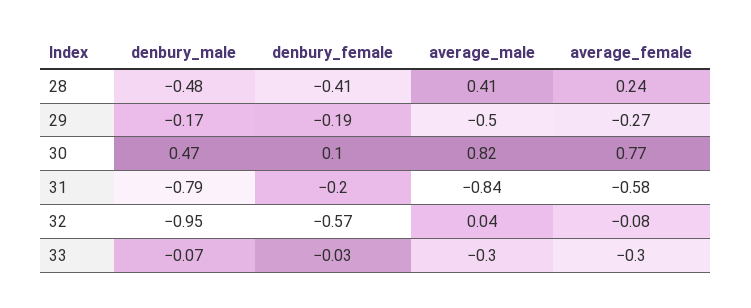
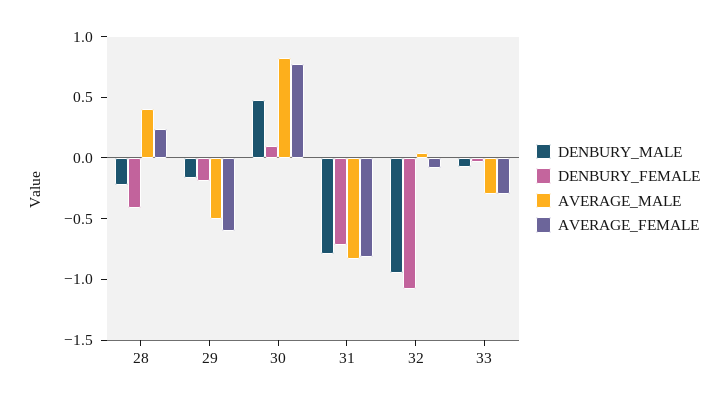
  {
    "denbury_male": {
-     "28": -0.48,
+     "28": -0.2,
      "29": -0.17,
      "30": 0.47,
      "31": -0.79,
      "32": -0.95,
      "33": -0.07
    },
    "denbury_female": {
      "28": -0.41,
      "29": -0.19,
      "30": 0.1,
-     "31": -0.2,
+     "31": -0.7,
-     "32": -0.57,
+     "32": -1.1,
      "33": -0.03
    },
    "average_male": {
      "28": 0.41,
      "29": -0.5,
      "30": 0.82,
      "31": -0.84,
      "32": 0.04,
      "33": -0.3
    },
    "average_female": {
      "28": 0.24,
-     "29": -0.27,
+     "29": -0.6,
      "30": 0.77,
-     "31": -0.58,
+     "31": -0.8,
      "32": -0.08,
      "33": -0.3
    }
  }

